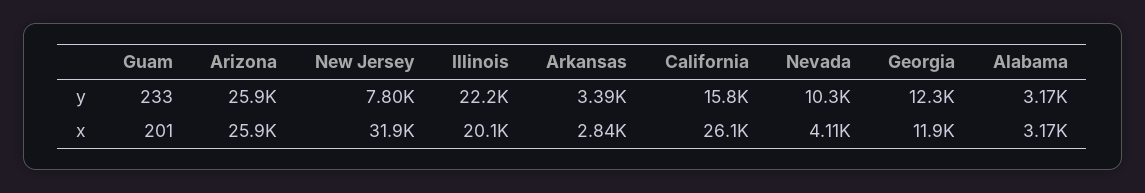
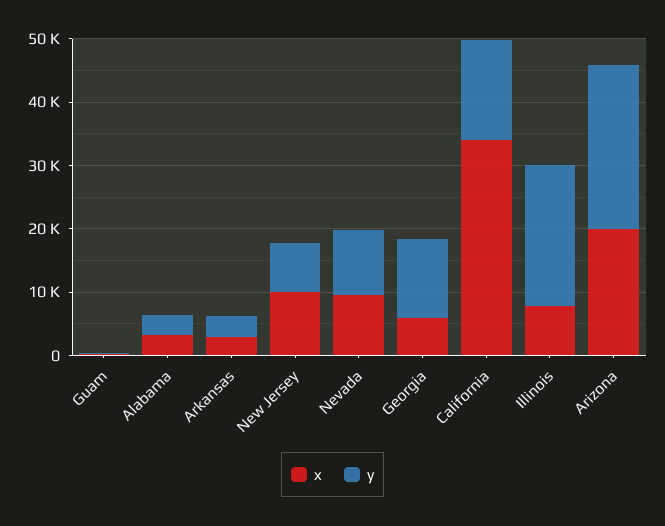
  {
    "y": {
      "Guam": 233,
      "Arizona": 25900,
      "New Jersey": 7800,
      "Illinois": 22200,
      "Arkansas": 3390,
      "California": 15800,
      "Nevada": 10300,
      "Georgia": 12300,
      "Alabama": 3170
    },
    "x": {
      "Guam": 201,
-     "Arizona": 25900,
+     "Arizona": 20000,
-     "New Jersey": 31900,
+     "New Jersey": 10000,
-     "Illinois": 20100,
+     "Illinois": 8000,
      "Arkansas": 2840,
-     "California": 26100,
+     "California": 34000,
-     "Nevada": 4110,
+     "Nevada": 10000,
-     "Georgia": 11900,
+     "Georgia": 6000,
      "Alabama": 3170
    }
  }

